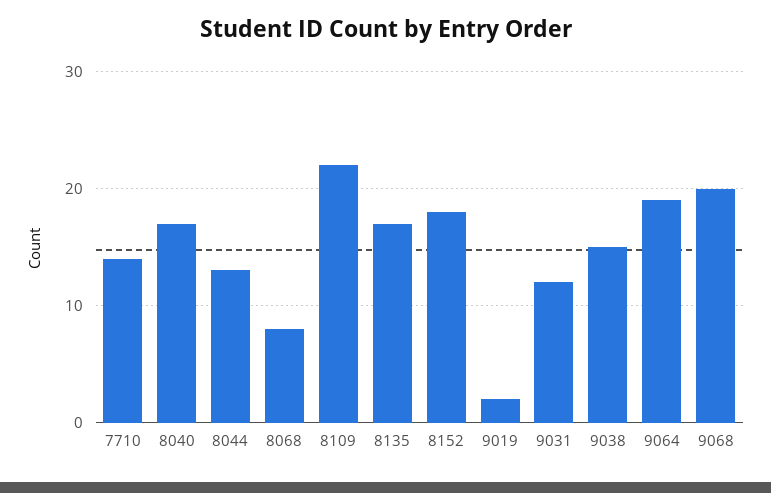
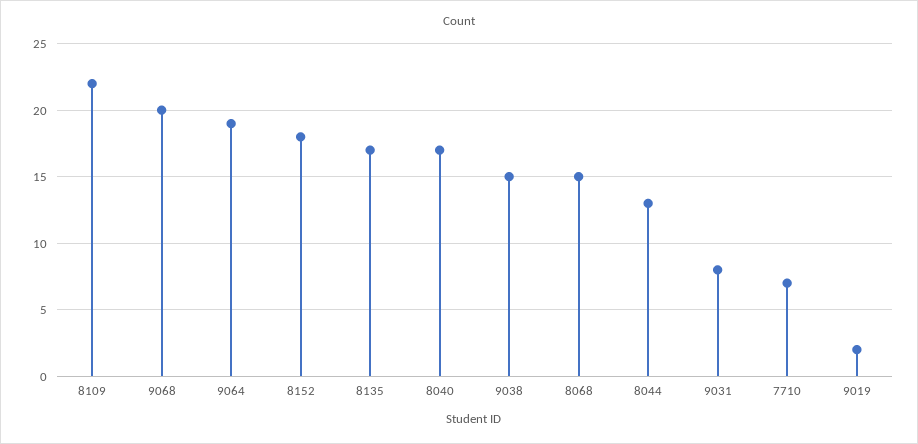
  {
-   "7710": 14,
+   "7710": 7,
    "8040": 17,
    "8044": 13,
-   "8068": 8,
+   "8068": 15,
    "8109": 22,
    "8135": 17,
    "8152": 18,
    "9019": 2,
-   "9031": 12,
+   "9031": 8,
    "9038": 15,
    "9064": 19,
    "9068": 20
  }

